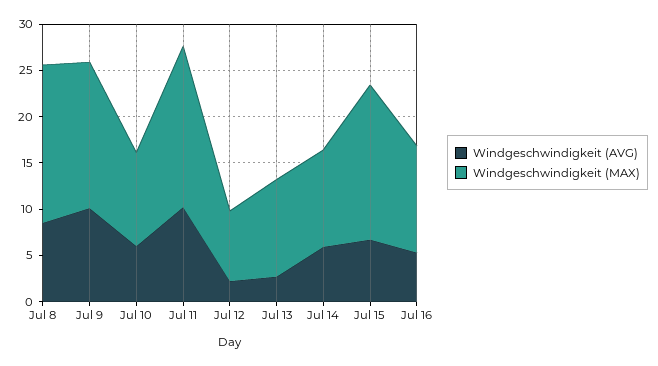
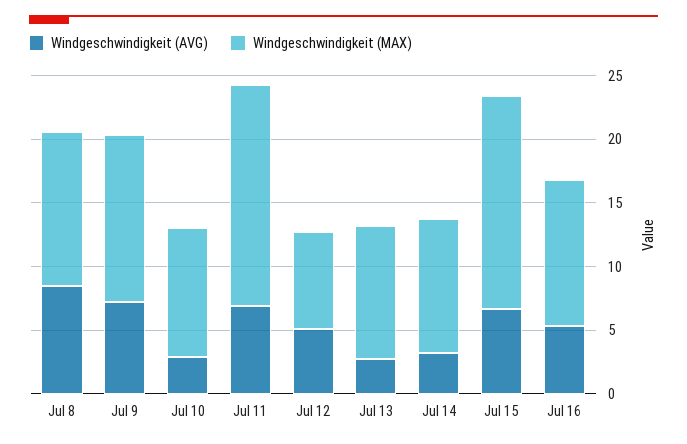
  {
    "Windgeschwindigkeit (AVG)": {
      "Jul 8": 9,
-     "Jul 9": 10,
+     "Jul 9": 7,
-     "Jul 10": 6,
+     "Jul 10": 3,
-     "Jul 11": 10,
+     "Jul 11": 7,
-     "Jul 12": 2,
+     "Jul 12": 5,
      "Jul 13": 3,
-     "Jul 14": 6,
+     "Jul 14": 3,
      "Jul 15": 7,
      "Jul 16": 5
    },
    "Windgeschwindigkeit (MAX)": {
-     "Jul 8": 17,
+     "Jul 8": 12,
-     "Jul 9": 16,
+     "Jul 9": 13,
      "Jul 10": 10,
      "Jul 11": 17,
      "Jul 12": 8,
      "Jul 13": 11,
      "Jul 14": 11,
      "Jul 15": 17,
      "Jul 16": 12
    }
  }

